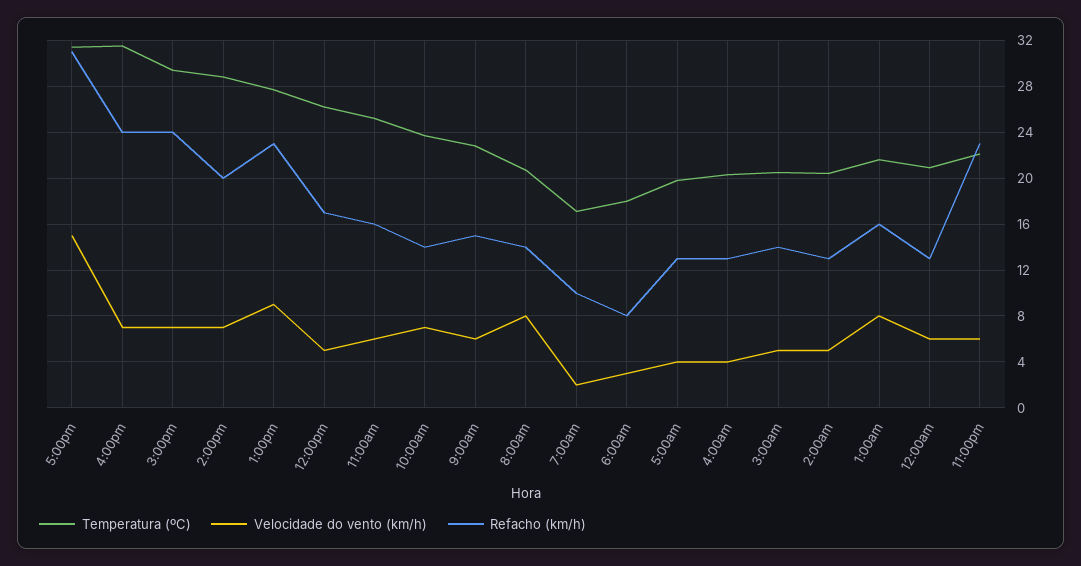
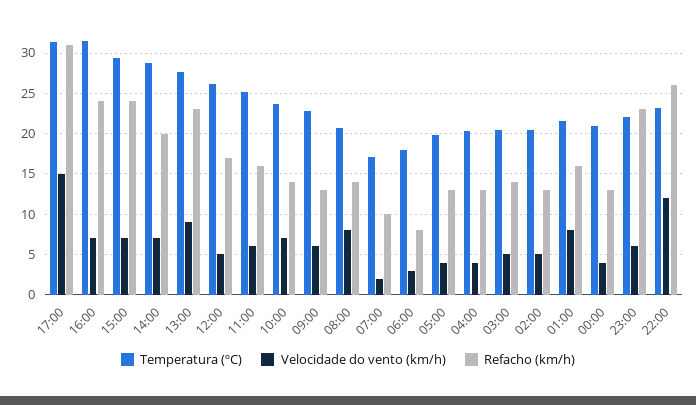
  {
    "Temperatura (ºC)": {
      "5:00pm": 31,
      "4:00pm": 32,
      "3:00pm": 29,
      "2:00pm": 29,
      "1:00pm": 28,
      "12:00pm": 26,
      "11:00am": 25,
      "10:00am": 24,
      "9:00am": 23,
      "8:00am": 21,
      "7:00am": 17,
      "6:00am": 18,
      "5:00am": 20,
      "4:00am": 20,
      "3:00am": 21,
      "2:00am": 20,
      "1:00am": 22,
      "12:00am": 21,
-     "11:00pm": 22
+     "11:00pm": 22,
+     "22:00": 23
    },
    "Velocidade do vento (km/h)": {
      "5:00pm": 15,
      "4:00pm": 7,
      "3:00pm": 7,
      "2:00pm": 7,
      "1:00pm": 9,
      "12:00pm": 5,
      "11:00am": 6,
      "10:00am": 7,
      "9:00am": 6,
      "8:00am": 8,
      "7:00am": 2,
      "6:00am": 3,
      "5:00am": 4,
      "4:00am": 4,
      "3:00am": 5,
      "2:00am": 5,
      "1:00am": 8,
-     "12:00am": 6,
+     "12:00am": 4,
-     "11:00pm": 6
+     "11:00pm": 6,
+     "22:00": 12
    },
    "Refacho (km/h)": {
      "5:00pm": 31,
      "4:00pm": 24,
      "3:00pm": 24,
      "2:00pm": 20,
      "1:00pm": 23,
      "12:00pm": 17,
      "11:00am": 16,
      "10:00am": 14,
-     "9:00am": 15,
+     "9:00am": 13,
      "8:00am": 14,
      "7:00am": 10,
      "6:00am": 8,
      "5:00am": 13,
      "4:00am": 13,
      "3:00am": 14,
      "2:00am": 13,
      "1:00am": 16,
      "12:00am": 13,
-     "11:00pm": 23
+     "11:00pm": 23,
+     "22:00": 26
    }
  }

